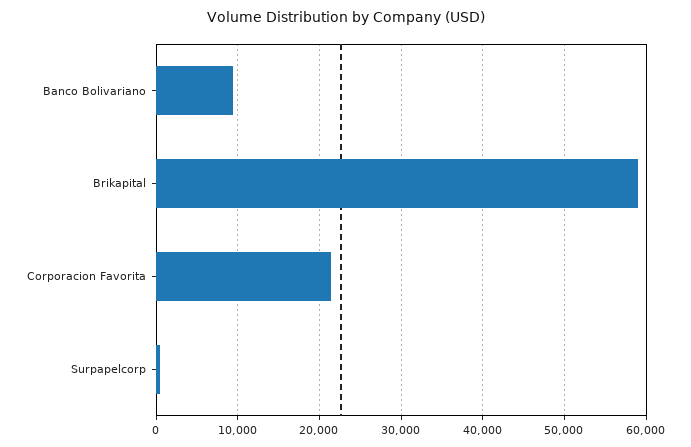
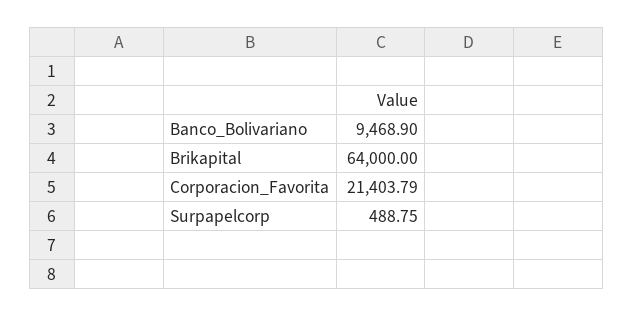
  {
    "Banco Bolivariano": 9468.9,
-   "Brikapital": 59000,
+   "Brikapital": 64000,
    "Corporacion Favorita": 21403.79,
    "Surpapelcorp": 488.75
  }

